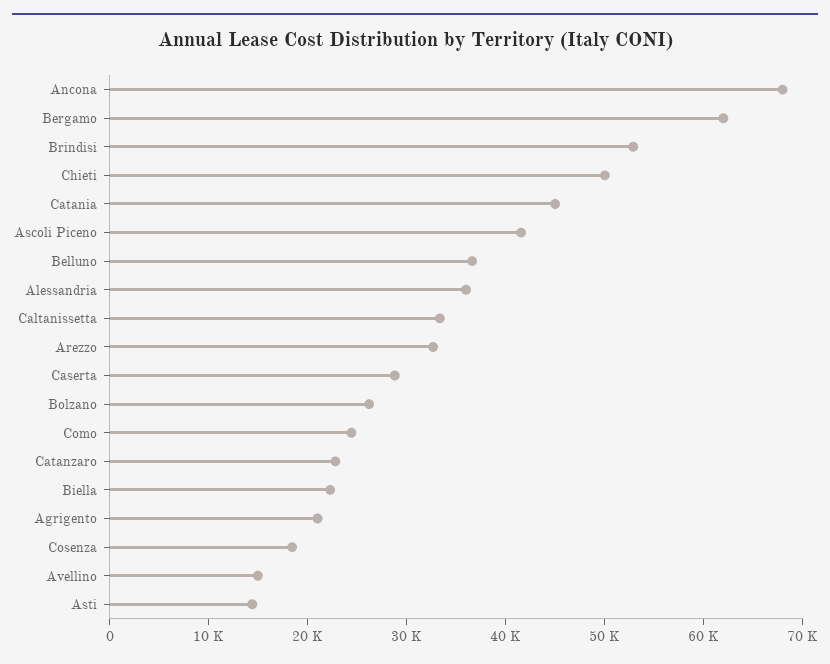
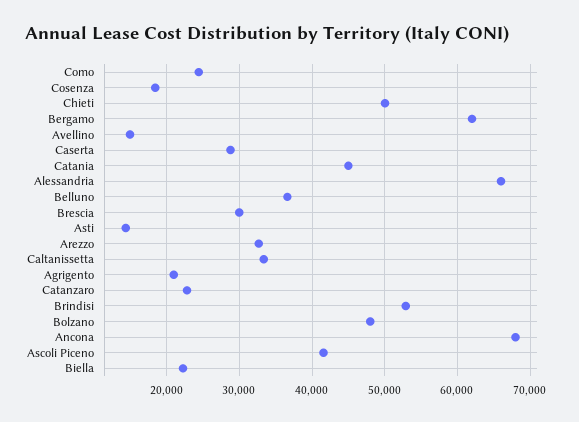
  {
    "Ancona": 68000,
    "Bergamo": 62000,
    "Brindisi": 53000,
    "Chieti": 50000,
    "Catania": 45000,
    "Ascoli Piceno": 42000,
    "Belluno": 37000,
-   "Alessandria": 36000,
+   "Alessandria": 66000,
    "Caltanissetta": 33000,
    "Arezzo": 33000,
    "Caserta": 29000,
-   "Bolzano": 26000,
+   "Bolzano": 48000,
    "Como": 24000,
    "Catanzaro": 23000,
    "Biella": 22000,
    "Agrigento": 21000,
    "Cosenza": 18000,
    "Avellino": 15000,
-   "Asti": 14000
+   "Asti": 14000,
+   "Brescia": 30000
  }

